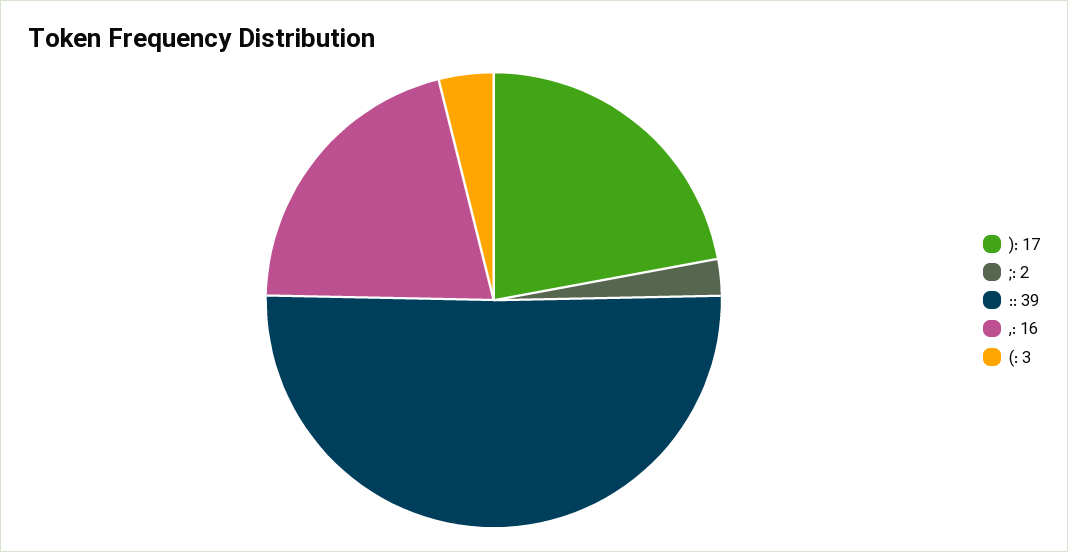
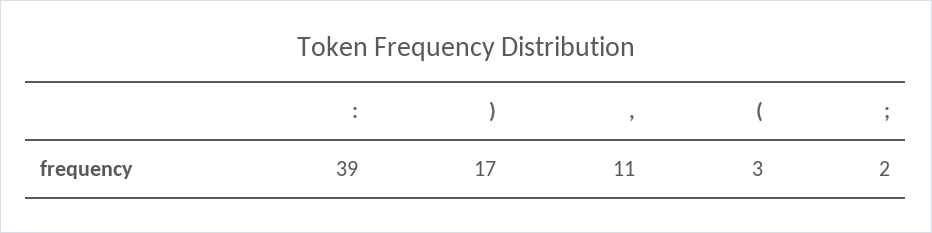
  {
    ")": 17,
    ";": 2,
    ":": 39,
-   ",": 16,
+   ",": 11,
    "(": 3
  }

